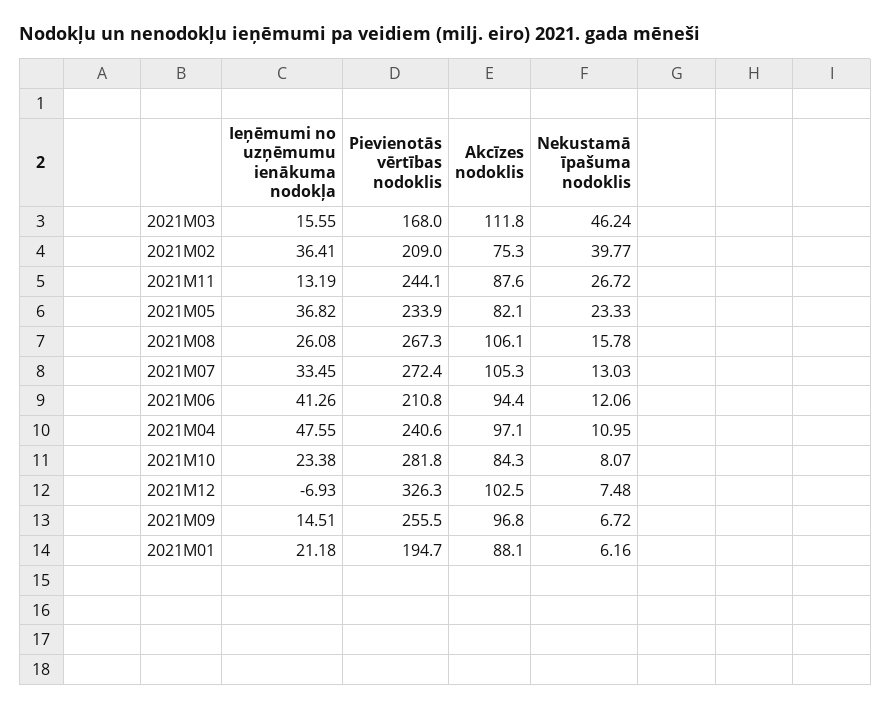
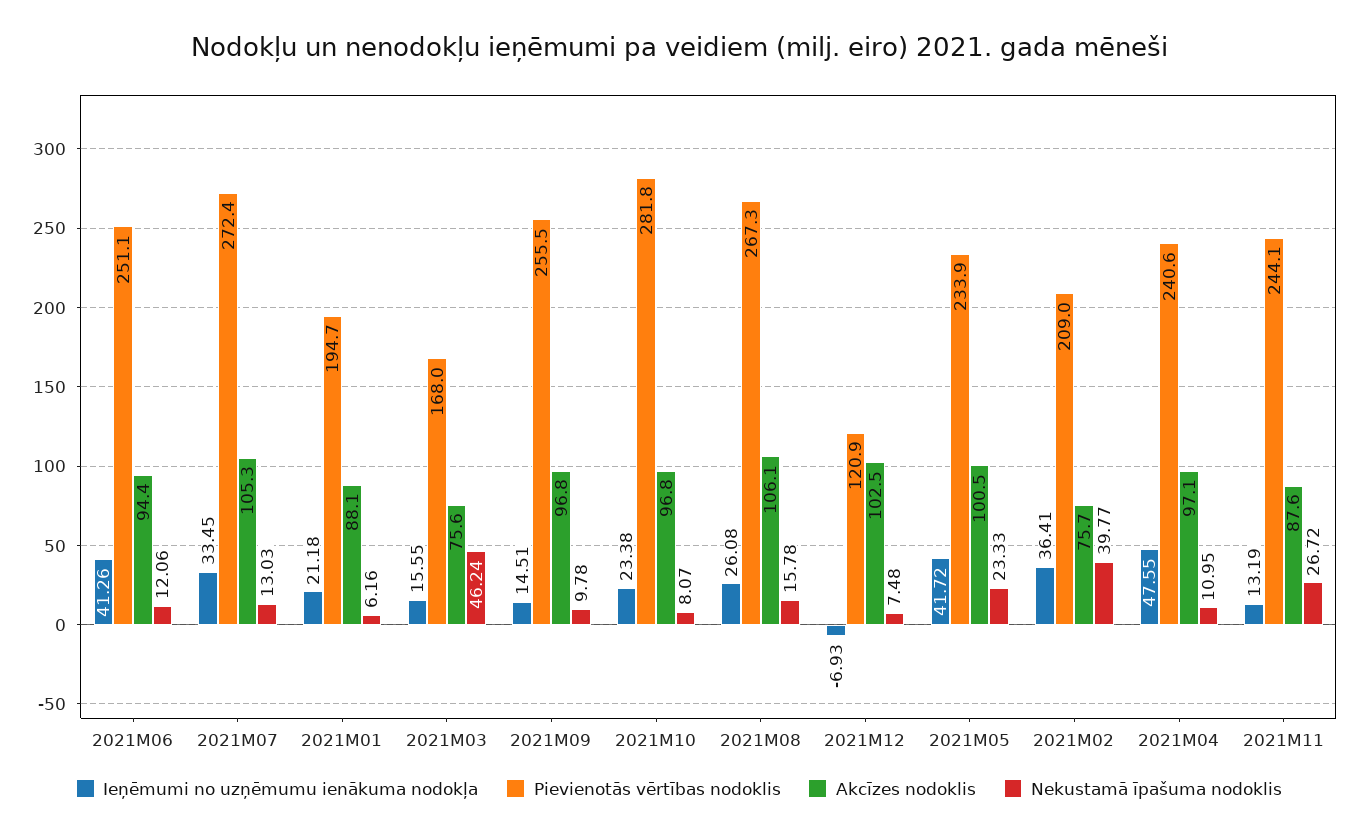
  {
    "Ieņēmumi no uzņēmumu ienākuma nodokļa": {
      "2021M03": 15.55,
      "2021M02": 36.41,
      "2021M11": 13.19,
-     "2021M05": 36.82,
+     "2021M05": 41.72,
      "2021M08": 26.08,
      "2021M07": 33.45,
      "2021M06": 41.26,
      "2021M04": 47.55,
      "2021M10": 23.38,
      "2021M12": -6.93,
      "2021M09": 14.51,
      "2021M01": 21.18
    },
    "Pievienotās vērtības nodoklis": {
      "2021M03": 168,
      "2021M02": 209,
      "2021M11": 244.1,
      "2021M05": 233.9,
      "2021M08": 267.3,
      "2021M07": 272.4,
-     "2021M06": 210.8,
+     "2021M06": 251.1,
      "2021M04": 240.6,
      "2021M10": 281.8,
-     "2021M12": 326.3,
+     "2021M12": 120.9,
      "2021M09": 255.5,
      "2021M01": 194.7
    },
    "Akcīzes nodoklis": {
-     "2021M03": 111.8,
+     "2021M03": 75.6,
-     "2021M02": 75.3,
+     "2021M02": 75.7,
      "2021M11": 87.6,
-     "2021M05": 82.1,
+     "2021M05": 100.5,
      "2021M08": 106.1,
      "2021M07": 105.3,
      "2021M06": 94.4,
      "2021M04": 97.1,
-     "2021M10": 84.3,
+     "2021M10": 96.8,
      "2021M12": 102.5,
      "2021M09": 96.8,
      "2021M01": 88.1
    },
    "Nekustamā īpašuma nodoklis": {
      "2021M03": 46.24,
      "2021M02": 39.77,
      "2021M11": 26.72,
      "2021M05": 23.33,
      "2021M08": 15.78,
      "2021M07": 13.03,
      "2021M06": 12.06,
      "2021M04": 10.95,
      "2021M10": 8.07,
      "2021M12": 7.48,
-     "2021M09": 6.72,
+     "2021M09": 9.78,
      "2021M01": 6.16
    }
  }

